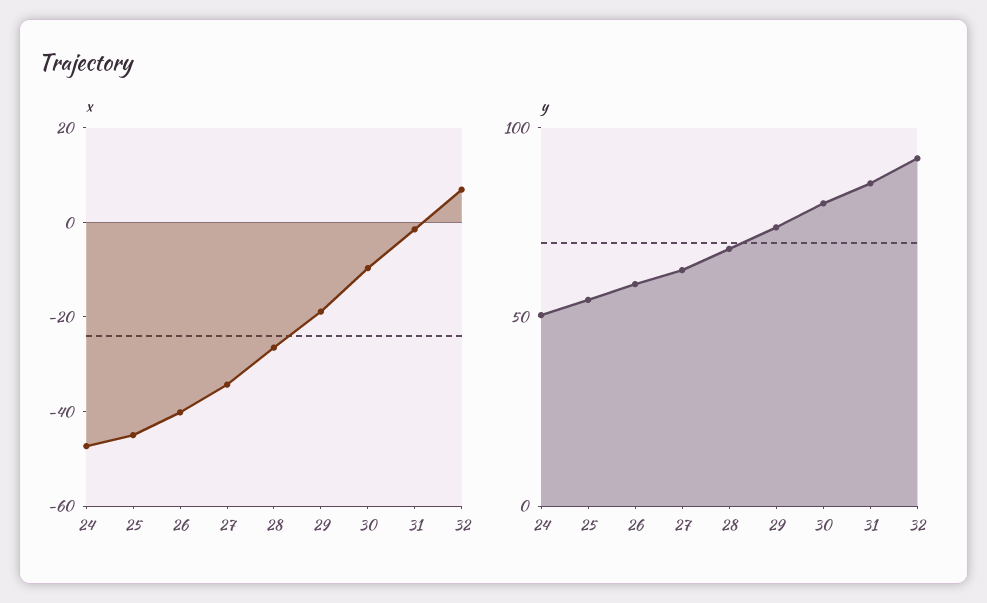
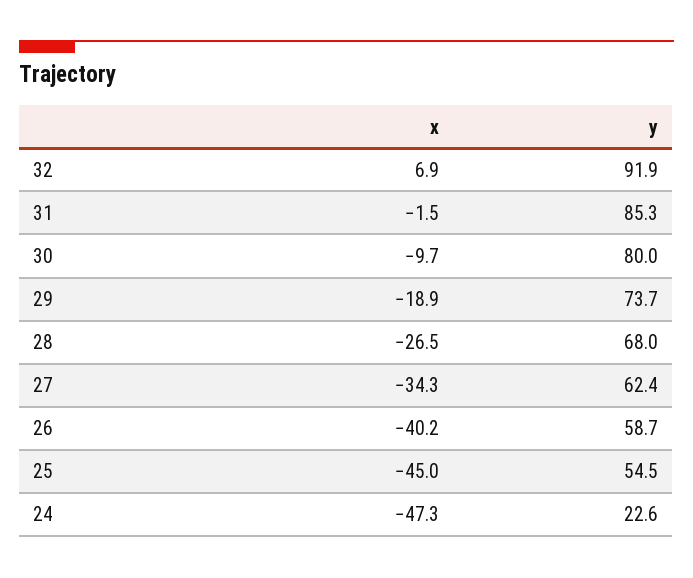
  {
    "x": {
      "24": -47.3,
      "25": -45,
      "26": -40.2,
      "27": -34.3,
      "28": -26.5,
      "29": -18.9,
      "30": -9.7,
      "31": -1.5,
      "32": 6.9
    },
    "y": {
-     "24": 50,
+     "24": 22.6,
      "25": 54.5,
      "26": 58.7,
      "27": 62.4,
      "28": 68,
      "29": 73.7,
      "30": 80,
      "31": 85.3,
      "32": 91.9
    }
  }

